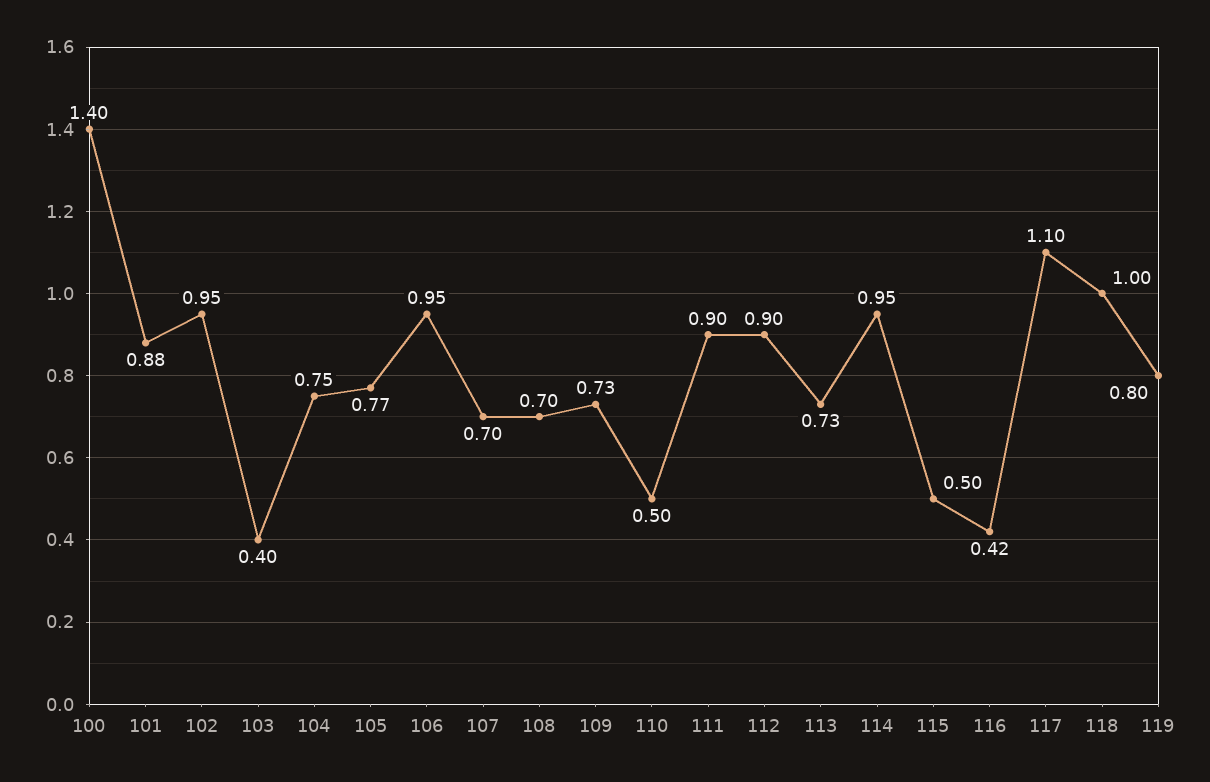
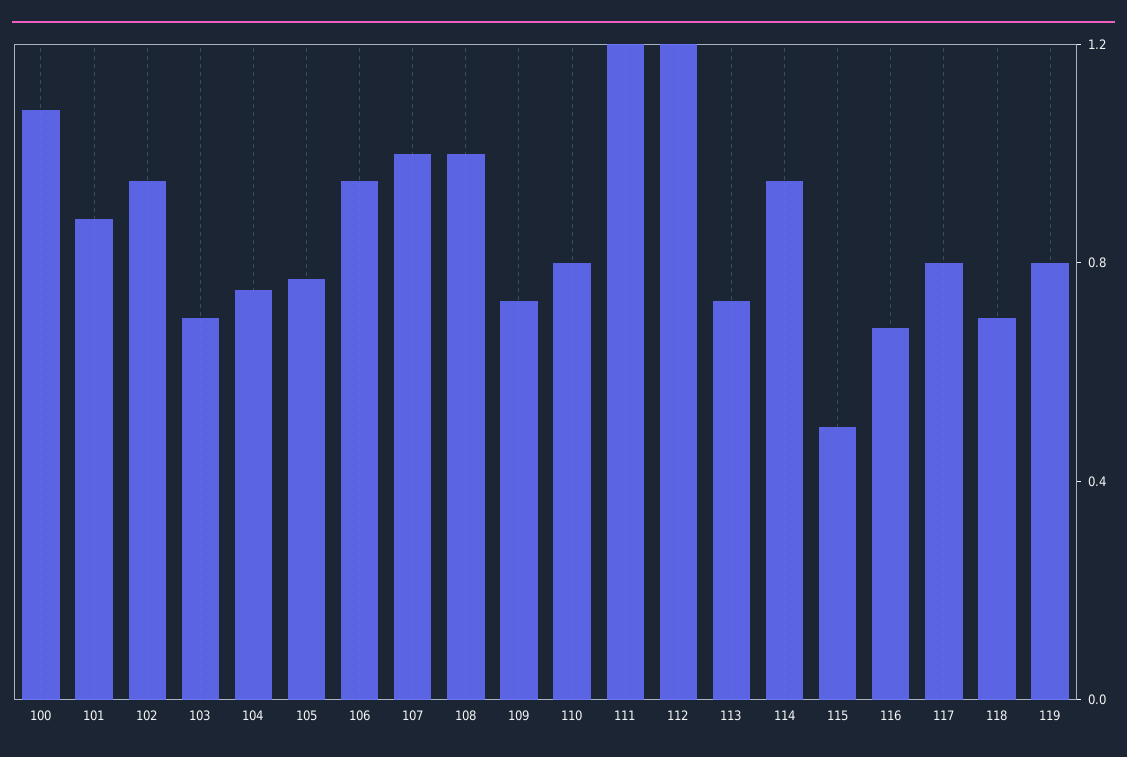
  {
-   "100": 1.4,
+   "100": 1.1,
    "101": 0.88,
    "102": 0.95,
-   "103": 0.4,
+   "103": 0.7,
    "104": 0.75,
    "105": 0.77,
    "106": 0.95,
-   "107": 0.7,
+   "107": 1,
-   "108": 0.7,
+   "108": 1,
    "109": 0.73,
-   "110": 0.5,
+   "110": 0.8,
-   "111": 0.9,
+   "111": 1.2,
-   "112": 0.9,
+   "112": 1.2,
    "113": 0.73,
    "114": 0.95,
    "115": 0.5,
-   "116": 0.42,
+   "116": 0.7,
-   "117": 1.1,
+   "117": 0.8,
-   "118": 1,
+   "118": 0.7,
    "119": 0.8
  }

